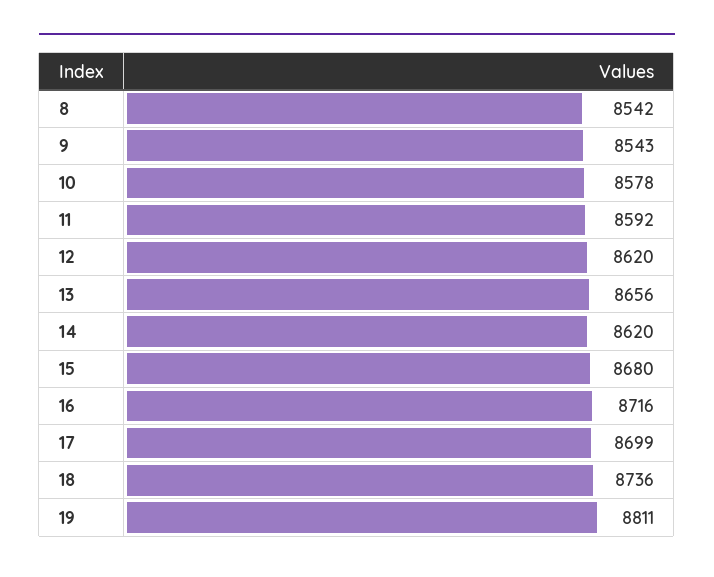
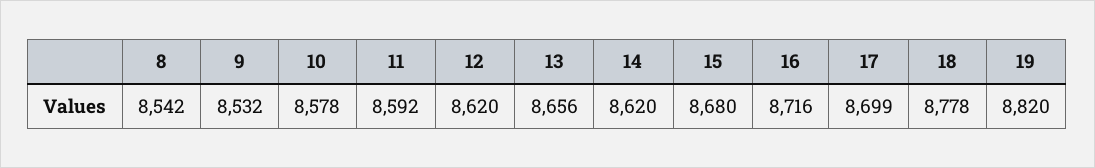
  {
    "8": 8542,
-   "9": 8543,
+   "9": 8532,
    "10": 8578,
    "11": 8592,
    "12": 8620,
    "13": 8656,
    "14": 8620,
    "15": 8680,
    "16": 8716,
    "17": 8699,
-   "18": 8736,
+   "18": 8778,
-   "19": 8811
+   "19": 8820
  }

